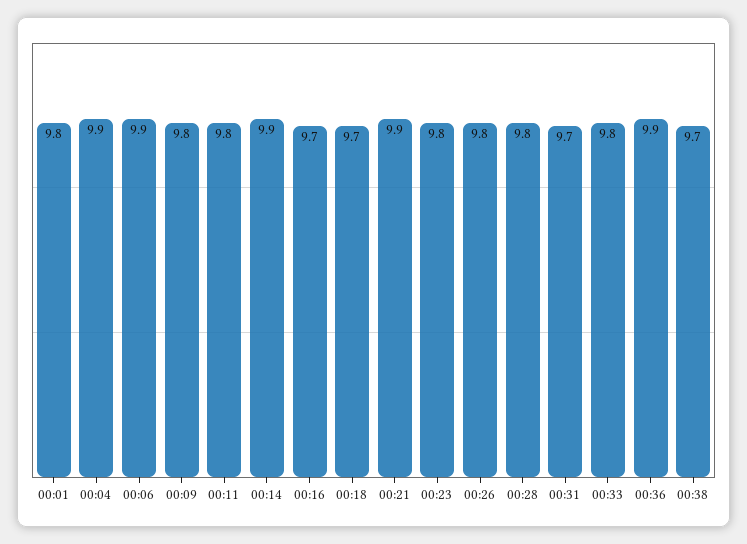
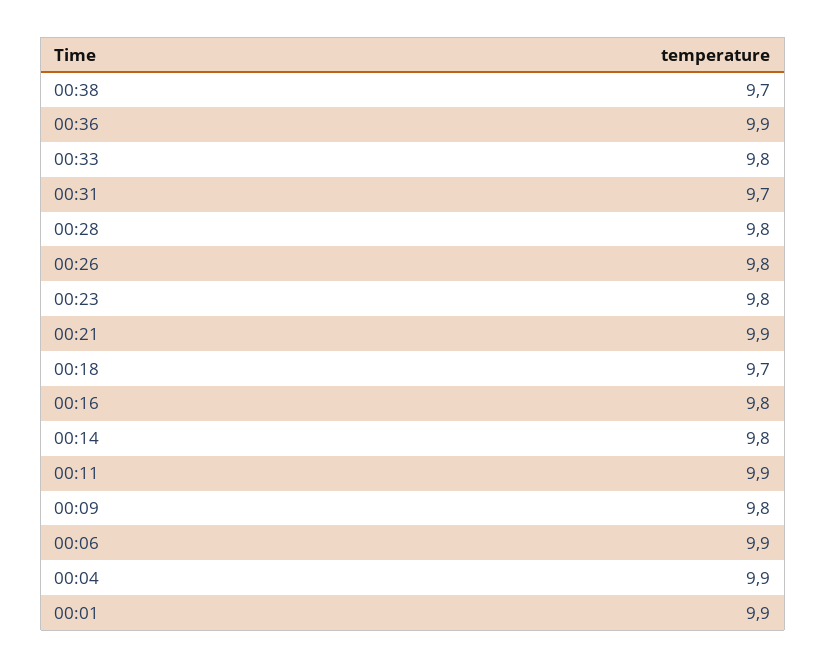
  {
-   "00:01": 9.8,
+   "00:01": 9.9,
    "00:04": 9.9,
    "00:06": 9.9,
    "00:09": 9.8,
-   "00:11": 9.8,
+   "00:11": 9.9,
-   "00:14": 9.9,
+   "00:14": 9.8,
-   "00:16": 9.7,
+   "00:16": 9.8,
    "00:18": 9.7,
    "00:21": 9.9,
    "00:23": 9.8,
    "00:26": 9.8,
    "00:28": 9.8,
    "00:31": 9.7,
    "00:33": 9.8,
    "00:36": 9.9,
    "00:38": 9.7
  }

